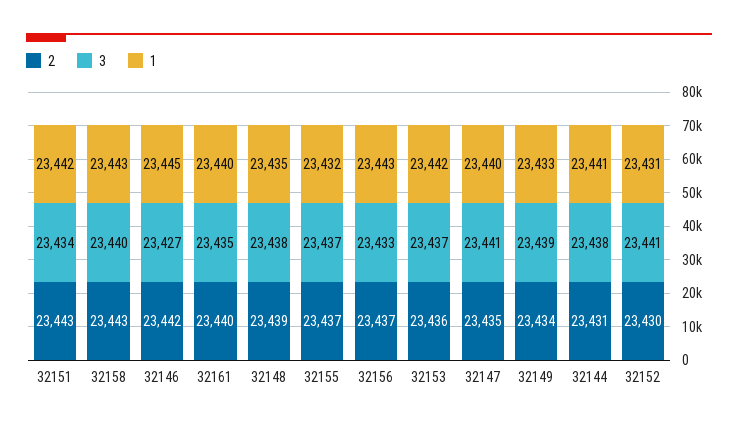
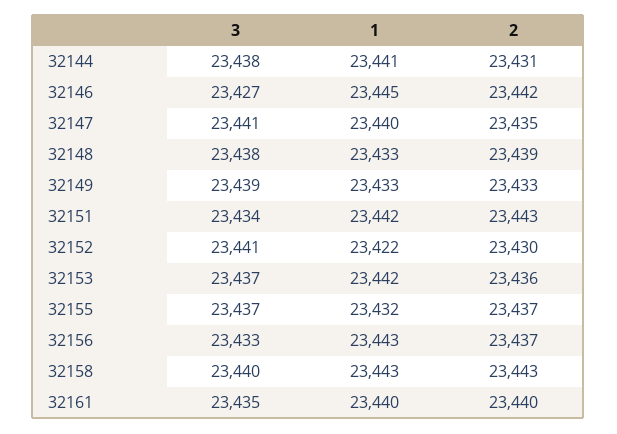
  {
    "2": {
      "32151": 23443,
      "32158": 23443,
      "32146": 23442,
      "32161": 23440,
      "32148": 23439,
      "32155": 23437,
      "32156": 23437,
      "32153": 23436,
      "32147": 23435,
-     "32149": 23434,
+     "32149": 23433,
      "32144": 23431,
      "32152": 23430
    },
    "3": {
      "32151": 23434,
      "32158": 23440,
      "32146": 23427,
      "32161": 23435,
      "32148": 23438,
      "32155": 23437,
      "32156": 23433,
      "32153": 23437,
      "32147": 23441,
      "32149": 23439,
      "32144": 23438,
      "32152": 23441
    },
    "1": {
      "32151": 23442,
      "32158": 23443,
      "32146": 23445,
      "32161": 23440,
-     "32148": 23435,
+     "32148": 23433,
      "32155": 23432,
      "32156": 23443,
      "32153": 23442,
      "32147": 23440,
      "32149": 23433,
      "32144": 23441,
-     "32152": 23431
+     "32152": 23422
    }
  }

